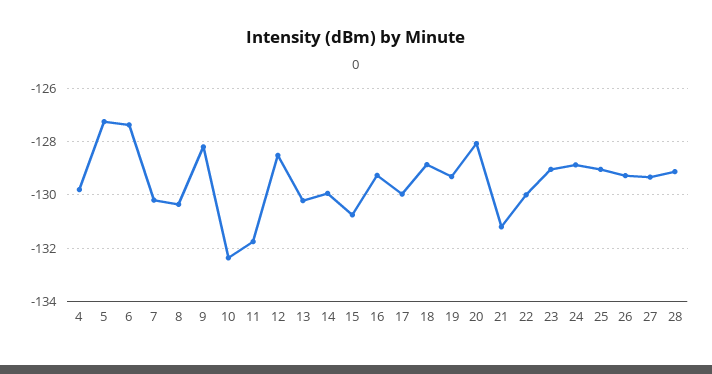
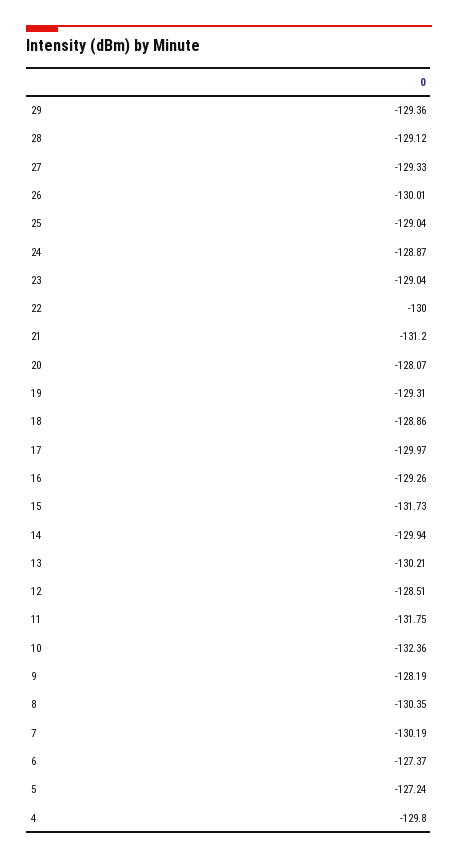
  {
    "4": -129.8,
    "5": -127.24,
    "6": -127.37,
    "7": -130.19,
    "8": -130.35,
    "9": -128.19,
    "10": -132.36,
    "11": -131.75,
    "12": -128.51,
    "13": -130.21,
    "14": -129.94,
-   "15": -130.75,
+   "15": -131.73,
    "16": -129.26,
    "17": -129.97,
    "18": -128.86,
    "19": -129.31,
    "20": -128.07,
    "21": -131.2,
    "22": -130,
    "23": -129.04,
    "24": -128.87,
    "25": -129.04,
-   "26": -129.25,
+   "26": -130.01,
    "27": -129.33,
-   "28": -129.12
+   "28": -129.12,
+   "29": -129.36
  }

